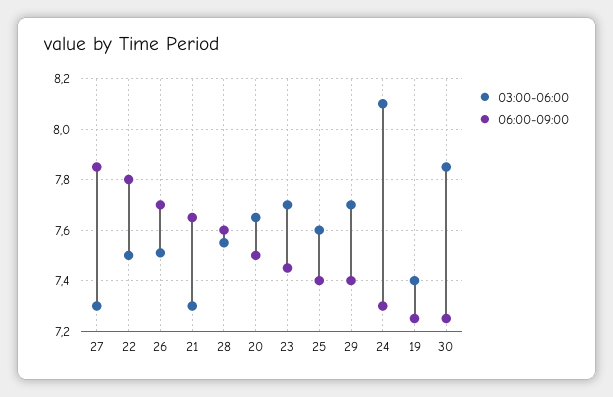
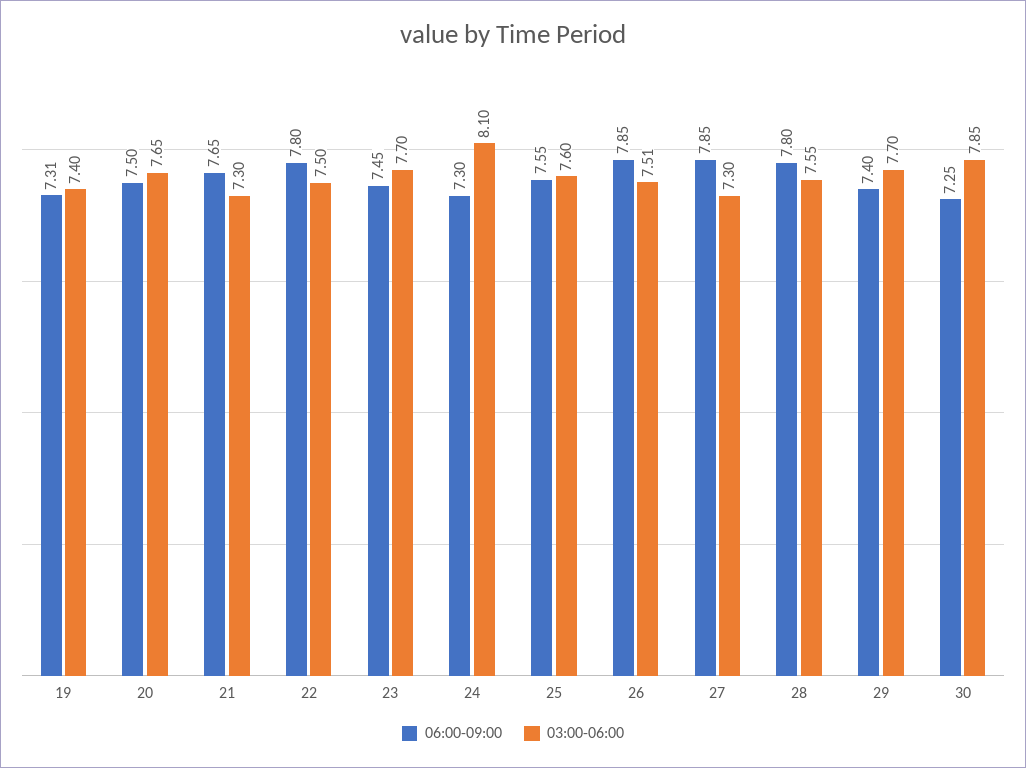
  {
    "03:00-06:00": {
      "27": 7.3,
      "22": 7.5,
      "26": 7.51,
      "21": 7.3,
      "28": 7.55,
      "20": 7.65,
      "23": 7.7,
      "25": 7.6,
      "29": 7.7,
      "24": 8.1,
      "19": 7.4,
      "30": 7.85
    },
    "06:00-09:00": {
      "27": 7.85,
      "22": 7.8,
-     "26": 7.7,
+     "26": 7.85,
      "21": 7.65,
-     "28": 7.6,
+     "28": 7.8,
      "20": 7.5,
      "23": 7.45,
-     "25": 7.4,
+     "25": 7.55,
      "29": 7.4,
      "24": 7.3,
-     "19": 7.25,
+     "19": 7.31,
      "30": 7.25
    }
  }

